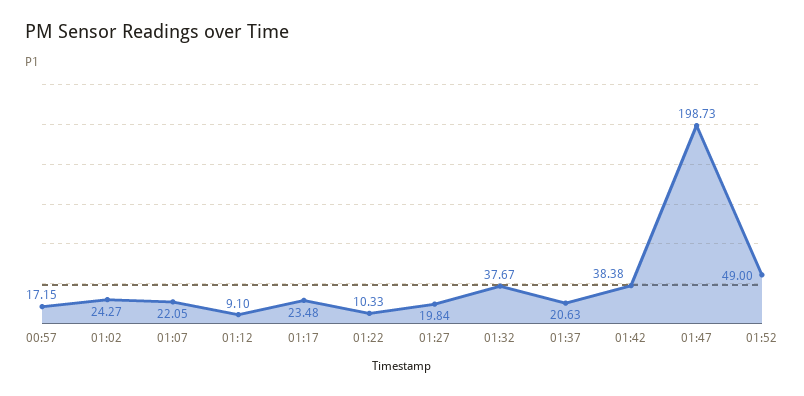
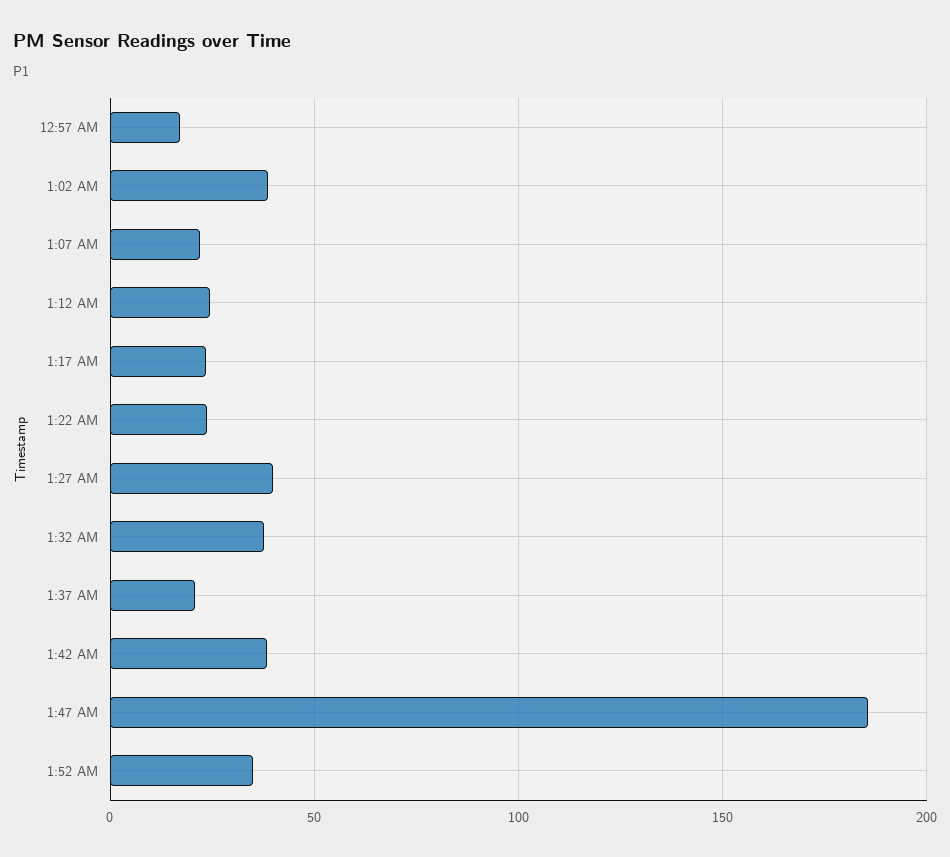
  {
    "00:57": 17.15,
-   "01:02": 24.27,
+   "01:02": 40,
    "01:07": 22.05,
-   "01:12": 9.1,
+   "01:12": 25,
    "01:17": 23.48,
-   "01:22": 10.33,
+   "01:22": 25,
-   "01:27": 19.84,
+   "01:27": 40,
    "01:32": 37.67,
    "01:37": 20.63,
    "01:42": 38.38,
-   "01:47": 198.73,
+   "01:47": 185,
-   "01:52": 49
+   "01:52": 35
  }

